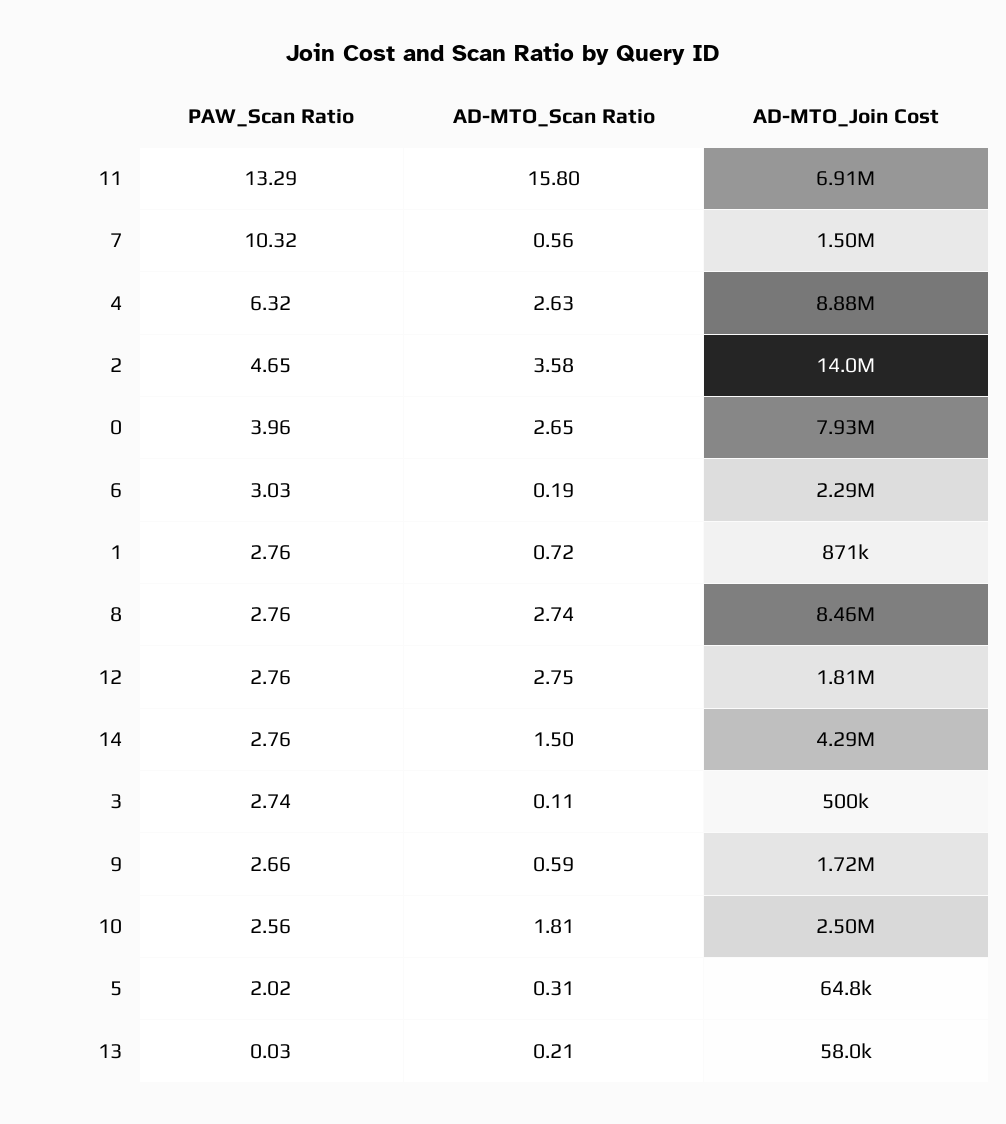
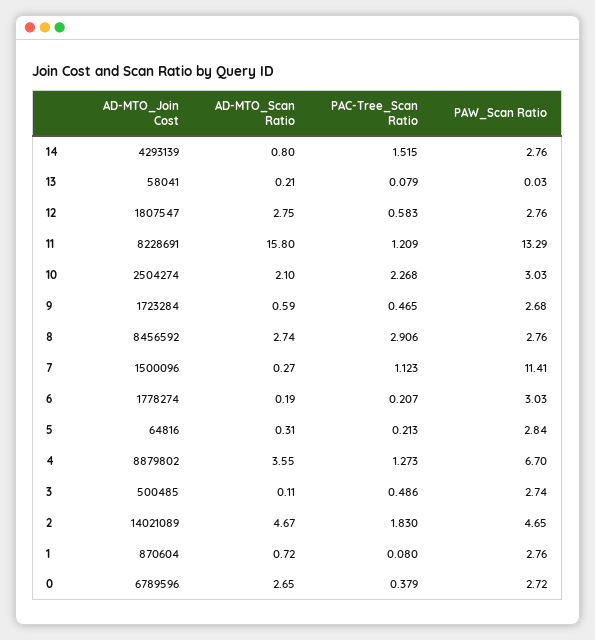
  {
    "PAW_Scan Ratio": {
      "11": 13.29,
-     "7": 10.32,
+     "7": 11.41,
-     "4": 6.32,
+     "4": 6.7,
      "2": 4.65,
-     "0": 3.96,
+     "0": 2.72,
      "6": 3.03,
      "1": 2.76,
      "8": 2.76,
      "12": 2.76,
      "14": 2.76,
      "3": 2.74,
-     "9": 2.66,
+     "9": 2.68,
-     "10": 2.56,
+     "10": 3.03,
-     "5": 2.02,
+     "5": 2.84,
      "13": 0.03
    },
    "AD-MTO_Scan Ratio": {
      "11": 15.8,
-     "7": 0.56,
+     "7": 0.27,
-     "4": 2.63,
+     "4": 3.55,
-     "2": 3.58,
+     "2": 4.67,
      "0": 2.65,
      "6": 0.19,
      "1": 0.72,
      "8": 2.74,
      "12": 2.75,
-     "14": 1.5,
+     "14": 0.8,
      "3": 0.11,
      "9": 0.59,
-     "10": 1.81,
+     "10": 2.1,
      "5": 0.31,
      "13": 0.21
    },
    "AD-MTO_Join Cost": {
-     "11": 6910000,
+     "11": 8228691,
      "7": 1500096,
      "4": 8879802,
      "2": 14021089,
-     "0": 7930000,
+     "0": 6789596,
-     "6": 2290000,
+     "6": 1778274,
      "1": 870604,
      "8": 8456592,
      "12": 1807547,
      "14": 4293139,
      "3": 500485,
      "9": 1723284,
      "10": 2504274,
      "5": 64816,
      "13": 58041
-   }
+   },
+   "PAC-Tree_Scan Ratio": {
+     "14": 1.515,
+     "13": 0.079,
+     "12": 0.583,
+     "11": 1.209,
+     "10": 2.268,
+     "9": 0.465,
+     "8": 2.906,
+     "7": 1.123,
+     "6": 0.207,
+     "5": 0.213,
+     "4": 1.273,
+     "3": 0.486,
+     "2": 1.83,
+     "1": 0.08,
+     "0": 0.379
+   }
  }

